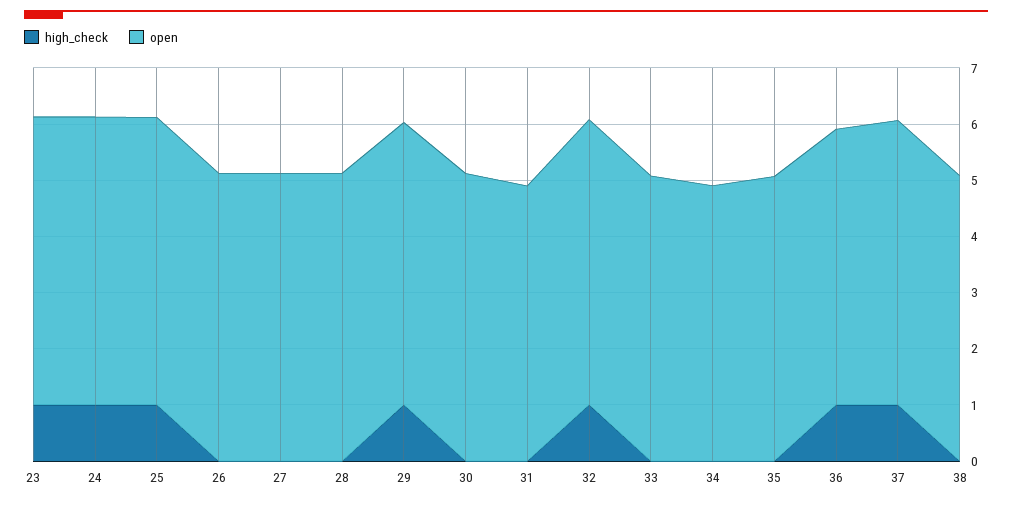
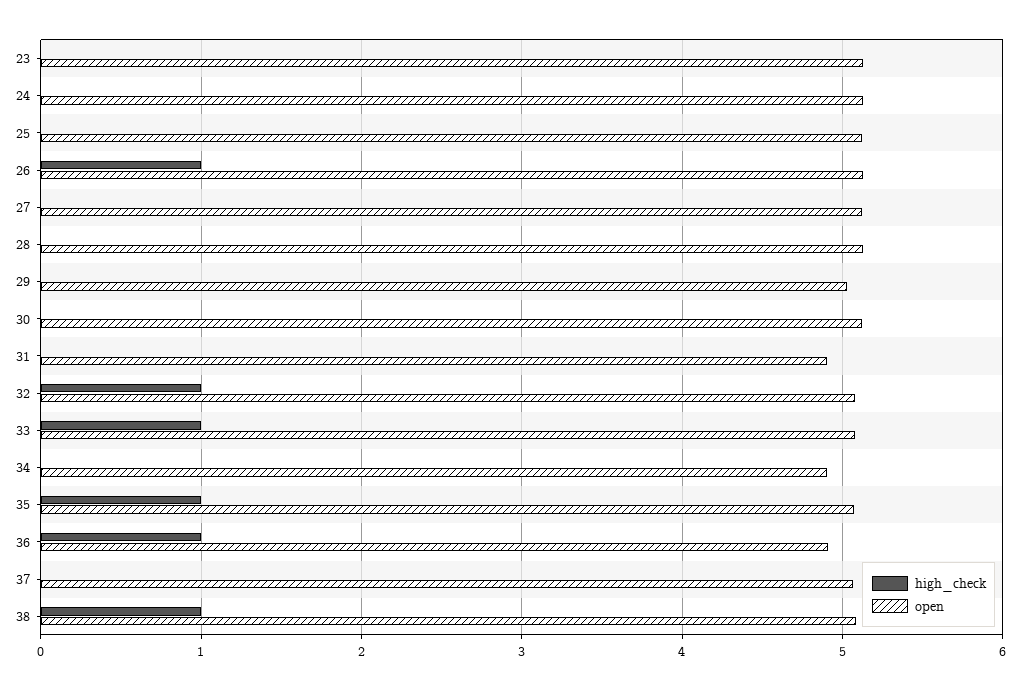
  {
    "high_check": {
-     "23": 1,
+     "23": 0,
-     "24": 1,
+     "24": 0,
-     "25": 1,
+     "25": 0,
-     "26": 0,
+     "26": 1,
      "27": 0,
      "28": 0,
-     "29": 1,
+     "29": 0,
      "30": 0,
      "31": 0,
      "32": 1,
-     "33": 0,
+     "33": 1,
      "34": 0,
-     "35": 0,
+     "35": 1,
      "36": 1,
-     "37": 1,
+     "37": 0,
-     "38": 0
+     "38": 1
    },
    "open": {
      "23": 5.1,
      "24": 5.1,
      "25": 5.1,
      "26": 5.1,
      "27": 5.1,
      "28": 5.1,
      "29": 5,
      "30": 5.1,
      "31": 4.9,
      "32": 5.1,
      "33": 5.1,
      "34": 4.9,
      "35": 5.1,
      "36": 4.9,
      "37": 5.1,
      "38": 5.1
    }
  }

